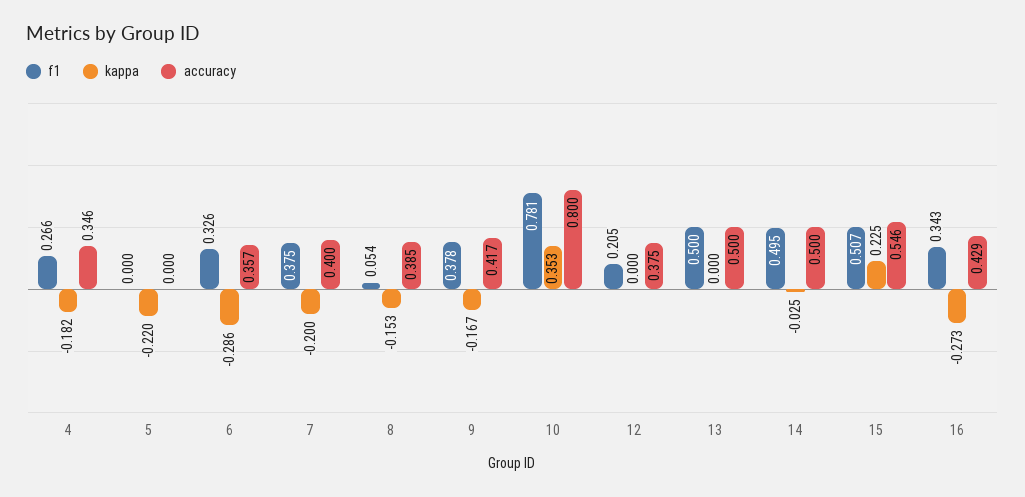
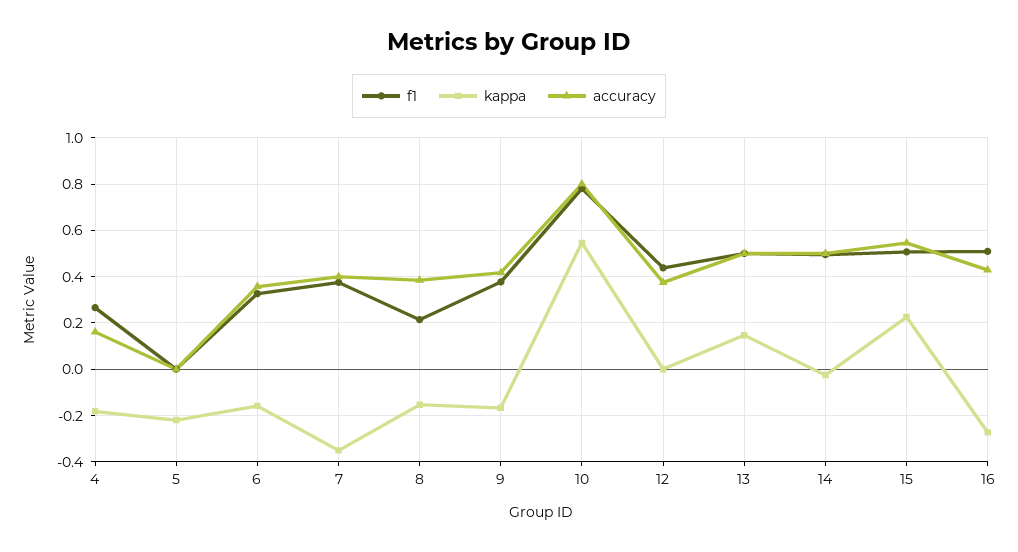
  {
    "f1": {
      "4": 0.266,
      "5": 0,
      "6": 0.326,
      "7": 0.375,
-     "8": 0.054,
+     "8": 0.2,
      "9": 0.378,
      "10": 0.781,
-     "12": 0.205,
+     "12": 0.45,
      "13": 0.5,
      "14": 0.495,
      "15": 0.507,
-     "16": 0.343
+     "16": 0.5
    },
    "kappa": {
      "4": -0.182,
      "5": -0.22,
-     "6": -0.286,
+     "6": -0.15,
-     "7": -0.2,
+     "7": -0.35,
      "8": -0.153,
      "9": -0.167,
-     "10": 0.353,
+     "10": 0.55,
      "12": 0,
-     "13": 0,
+     "13": 0.15,
      "14": -0.025,
      "15": 0.225,
      "16": -0.273
    },
    "accuracy": {
-     "4": 0.346,
+     "4": 0.15,
      "5": 0,
      "6": 0.357,
      "7": 0.4,
      "8": 0.385,
      "9": 0.417,
      "10": 0.8,
      "12": 0.375,
      "13": 0.5,
      "14": 0.5,
      "15": 0.546,
      "16": 0.429
    }
  }

